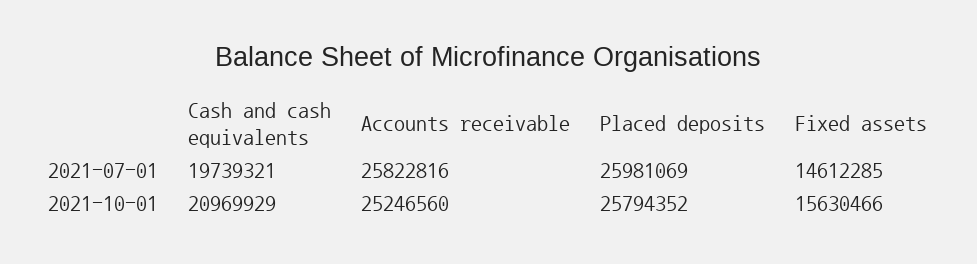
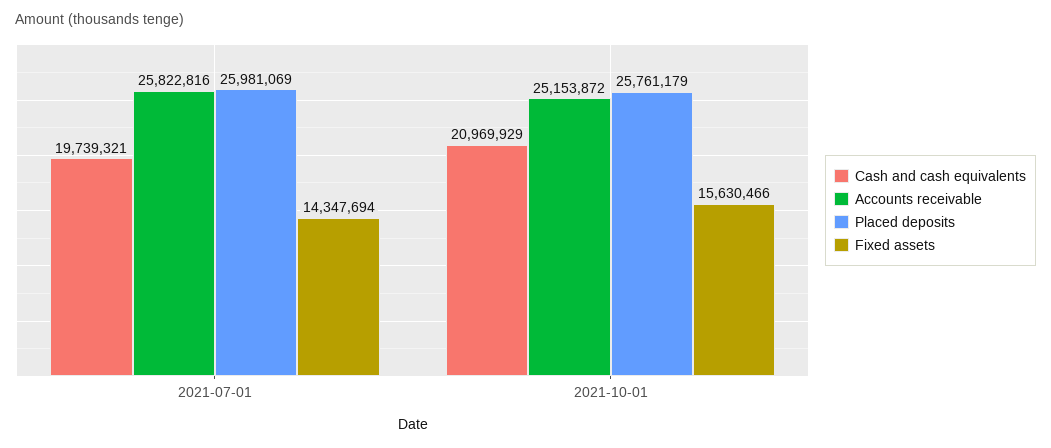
  {
    "Cash and cash equivalents": {
      "2021-07-01": 19739321,
      "2021-10-01": 20969929
    },
    "Accounts receivable": {
      "2021-07-01": 25822816,
-     "2021-10-01": 25246560
+     "2021-10-01": 25153872
    },
    "Placed deposits": {
      "2021-07-01": 25981069,
-     "2021-10-01": 25794352
+     "2021-10-01": 25761179
    },
    "Fixed assets": {
-     "2021-07-01": 14612285,
+     "2021-07-01": 14347694,
      "2021-10-01": 15630466
    }
  }

